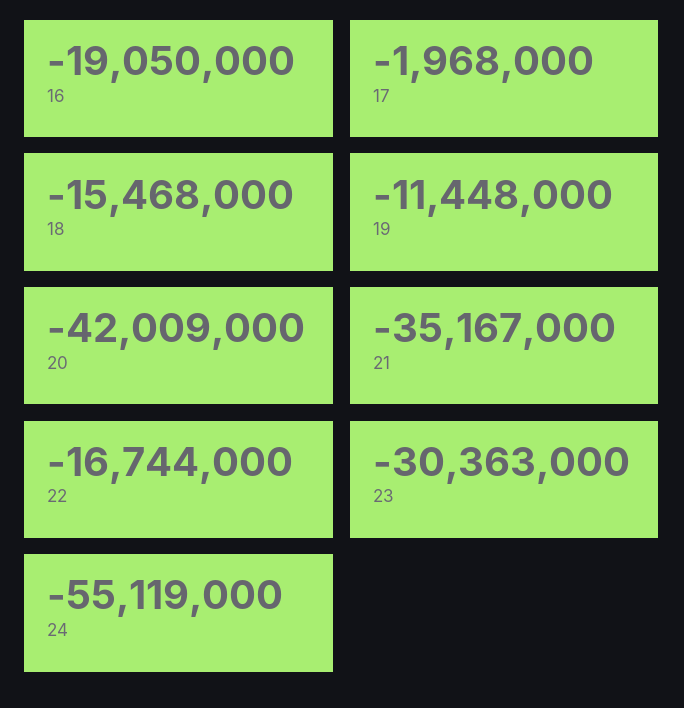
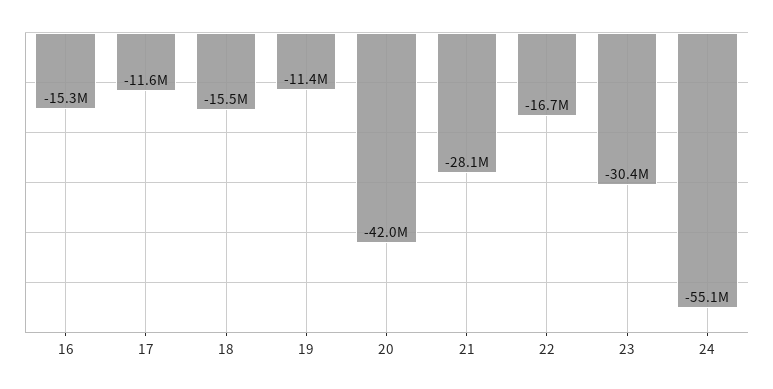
  {
-   "16": -19050000,
+   "16": -15300000,
-   "17": -1968000,
+   "17": -11600000,
    "18": -15468000,
    "19": -11448000,
    "20": -42009000,
-   "21": -35167000,
+   "21": -28100000,
    "22": -16744000,
    "23": -30363000,
    "24": -55119000
  }

